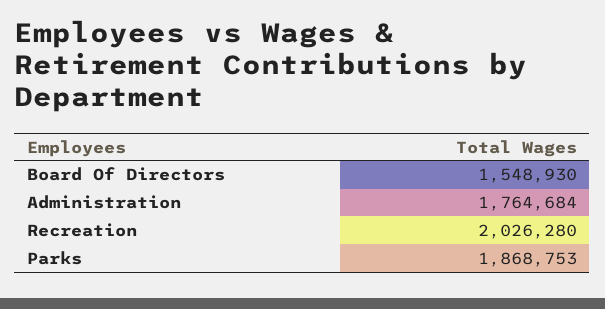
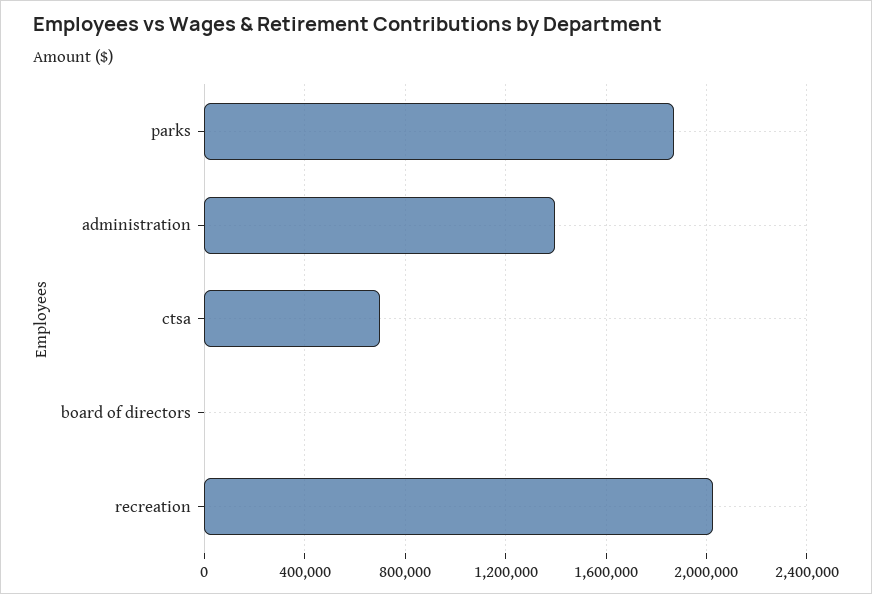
  {
-   "Board Of Directors": 1548930,
+   "Board Of Directors": 0,
-   "Administration": 1764684,
+   "Administration": 1400000,
    "Recreation": 2026280,
-   "Parks": 1868753
+   "Parks": 1868753,
+   "ctsa": 700000
  }

